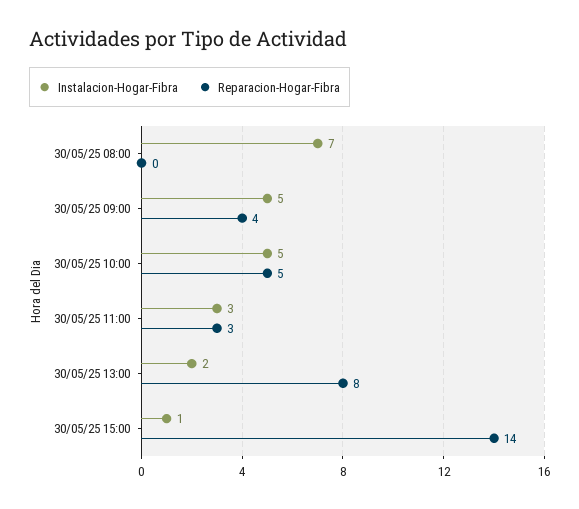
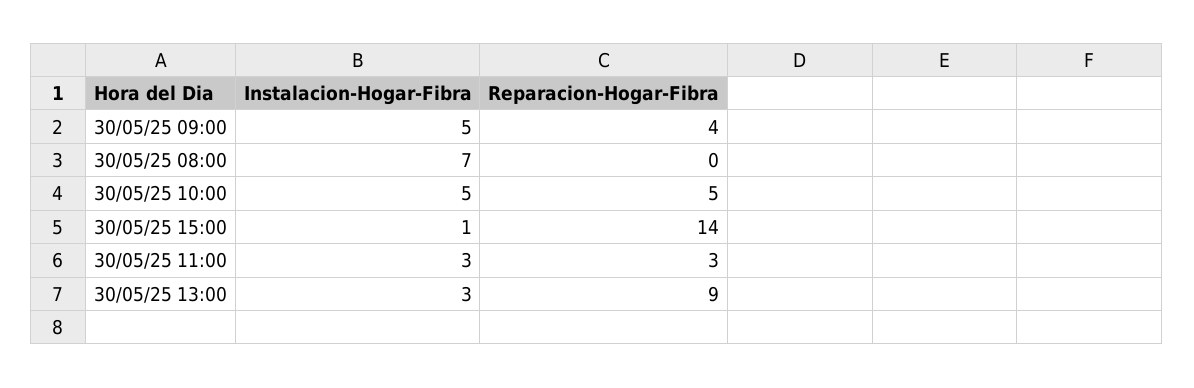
  {
    "Instalacion-Hogar-Fibra": {
      "30/05/25 08:00": 7,
      "30/05/25 09:00": 5,
      "30/05/25 10:00": 5,
      "30/05/25 11:00": 3,
-     "30/05/25 13:00": 2,
+     "30/05/25 13:00": 3,
      "30/05/25 15:00": 1
    },
    "Reparacion-Hogar-Fibra": {
      "30/05/25 08:00": 0,
      "30/05/25 09:00": 4,
      "30/05/25 10:00": 5,
      "30/05/25 11:00": 3,
-     "30/05/25 13:00": 8,
+     "30/05/25 13:00": 9,
      "30/05/25 15:00": 14
    }
  }

